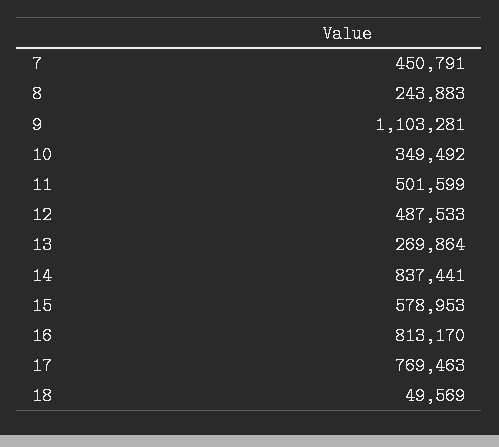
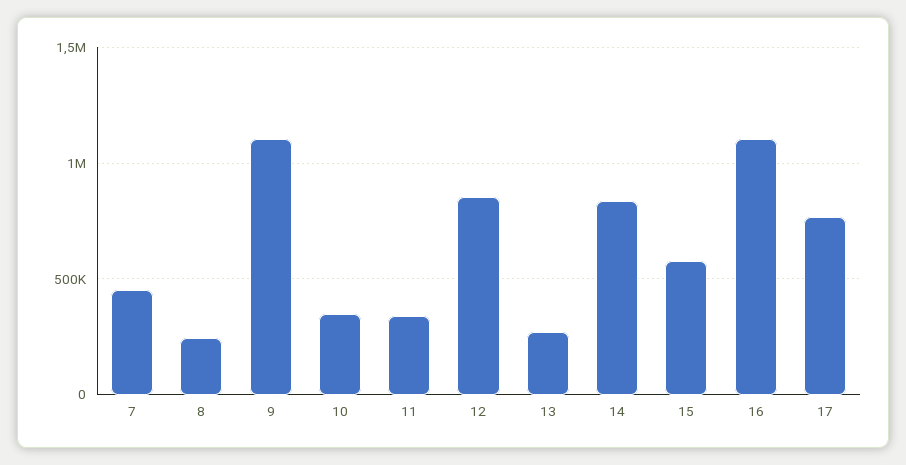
  {
    "7": 450791,
    "8": 243883,
    "9": 1103281,
    "10": 349492,
-   "11": 501599,
+   "11": 350000,
-   "12": 487533,
+   "12": 850000,
    "13": 269864,
    "14": 837441,
    "15": 578953,
-   "16": 813170,
+   "16": 1100000,
-   "17": 769463,
+   "17": 769463
-   "18": 49569
  }

